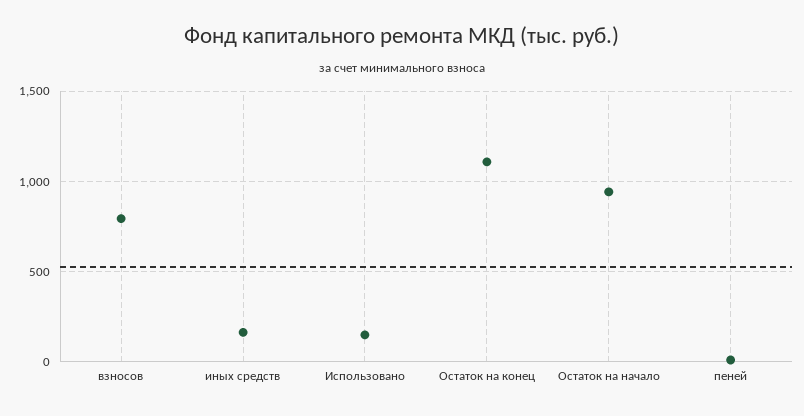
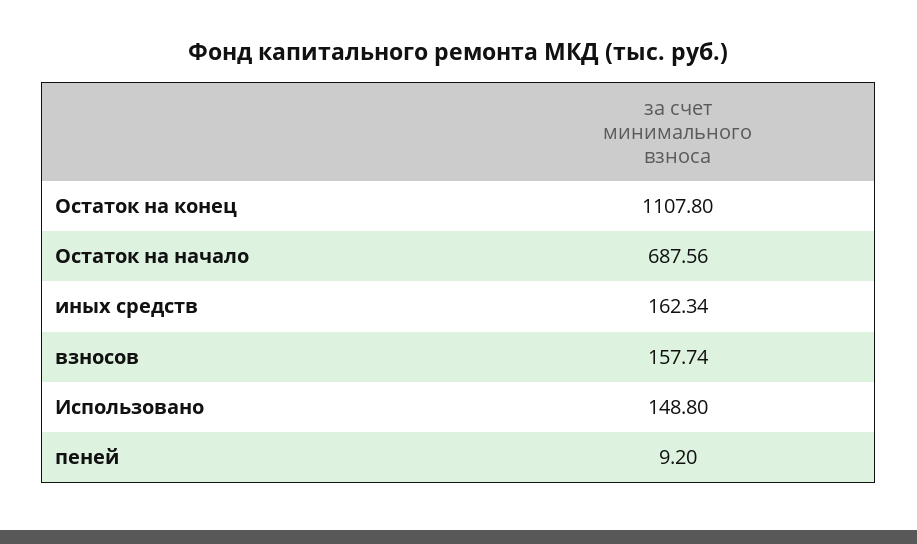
  {
-   "взносов": 800,
+   "взносов": 157.74,
    "иных средств": 162.34,
    "Использовано": 148.8,
    "Остаток на конец": 1107.8,
-   "Остаток на начало": 950,
+   "Остаток на начало": 687.56,
    "пеней": 9.2
  }

